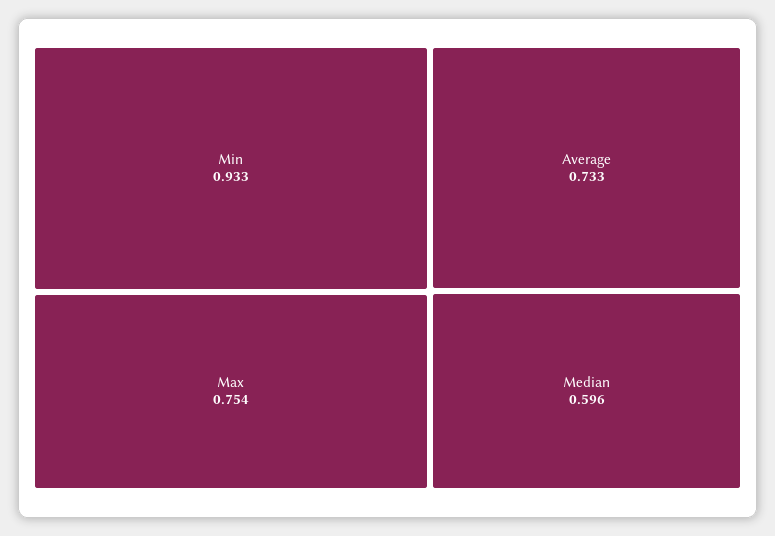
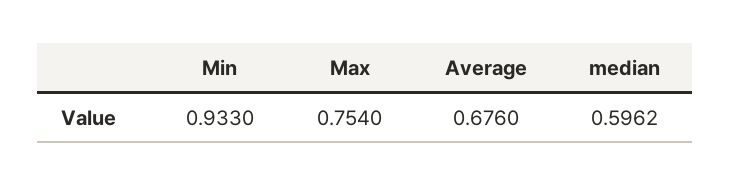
  {
    "Min": 0.933,
    "Max": 0.754,
-   "Average": 0.733,
+   "Average": 0.676,
    "Median": 0.5962
  }

